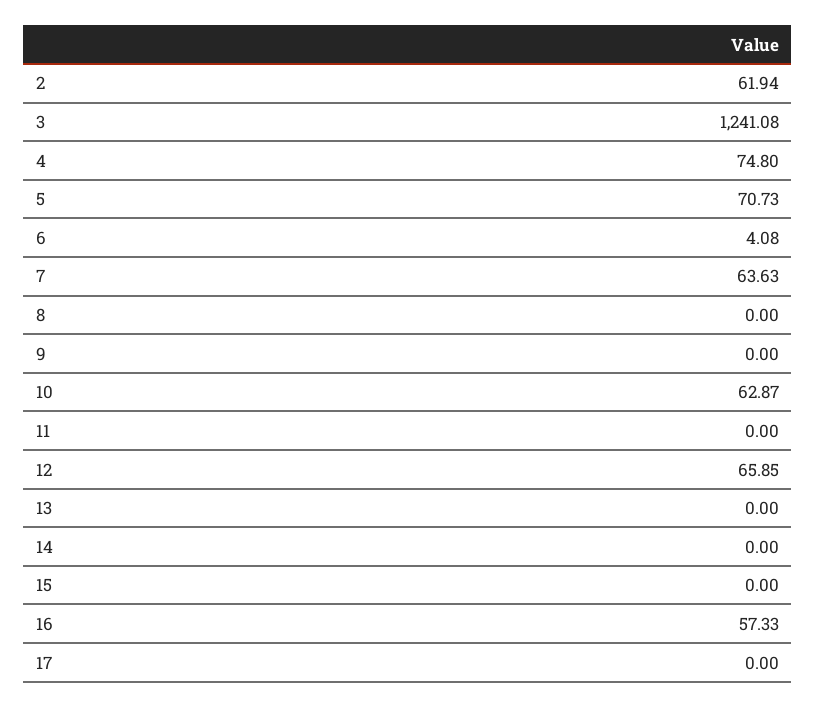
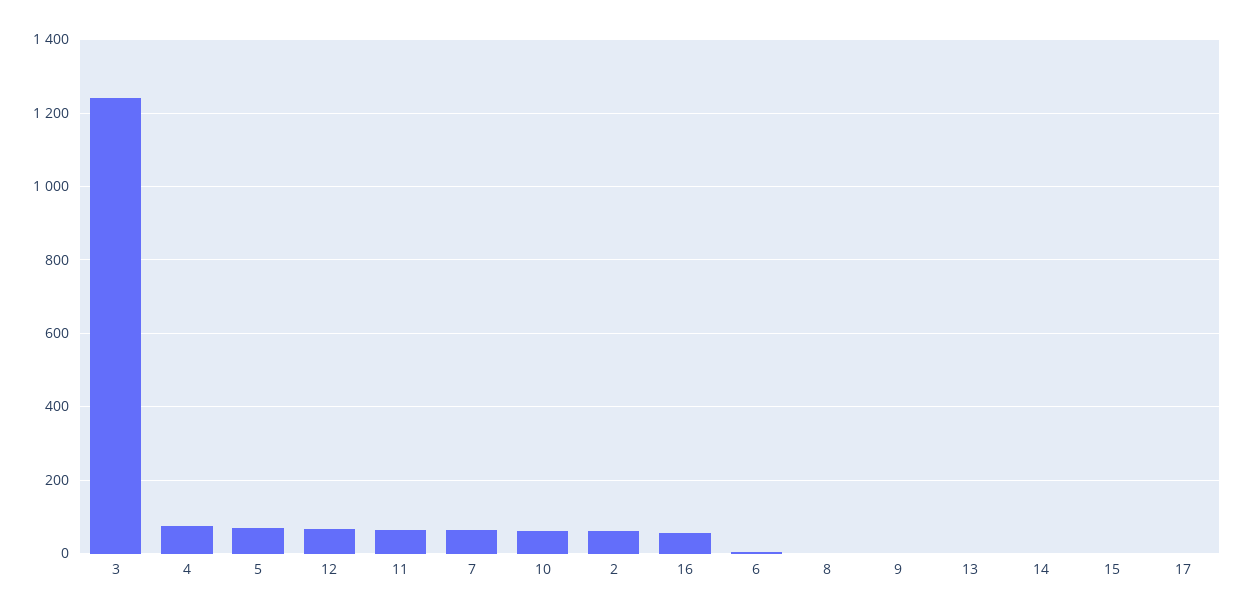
  {
    "2": 61.94,
    "3": 1241.08,
    "4": 74.8,
    "5": 70.73,
    "6": 4.08,
    "7": 63.63,
    "8": 0,
    "9": 0,
    "10": 62.87,
-   "11": 0,
+   "11": 60,
    "12": 65.85,
    "13": 0,
    "14": 0,
    "15": 0,
    "16": 57.33,
    "17": 0
  }

